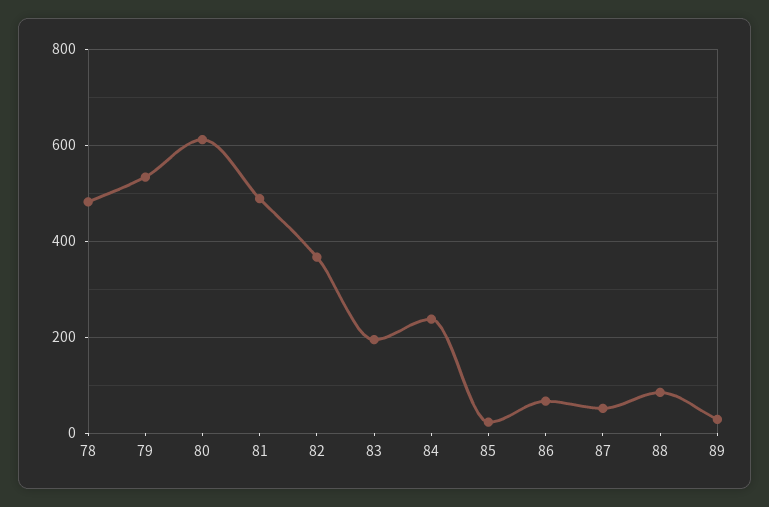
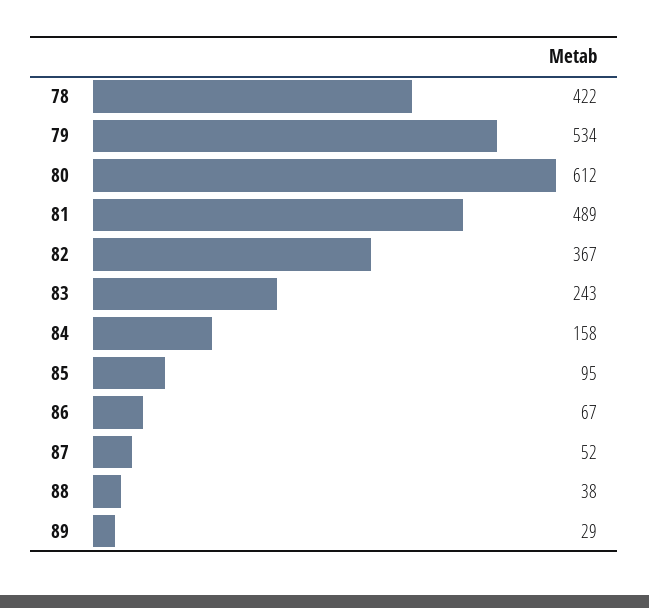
  {
-   "78": 480,
+   "78": 422,
    "79": 534,
    "80": 612,
    "81": 489,
    "82": 367,
-   "83": 200,
+   "83": 243,
-   "84": 240,
+   "84": 158,
-   "85": 20,
+   "85": 95,
    "86": 67,
    "87": 52,
-   "88": 80,
+   "88": 38,
    "89": 29
  }

